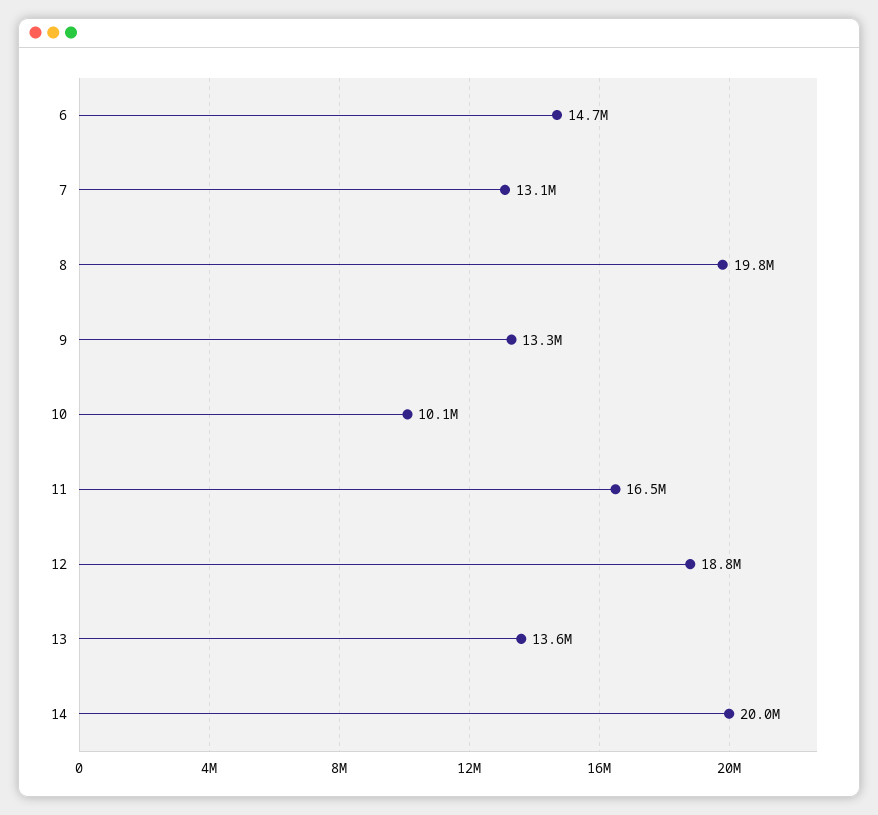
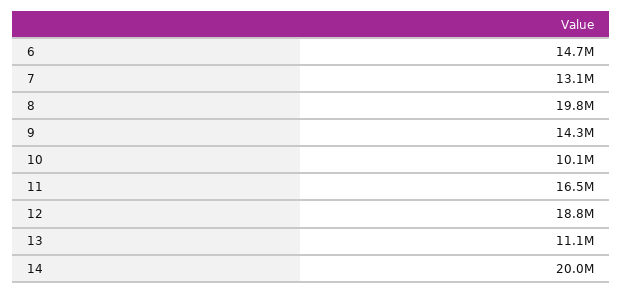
  {
    "6": 14700000,
    "7": 13100000,
    "8": 19800000,
-   "9": 13300000,
+   "9": 14300000,
    "10": 10100000,
    "11": 16500000,
    "12": 18800000,
-   "13": 13600000,
+   "13": 11100000,
    "14": 20000000
  }

